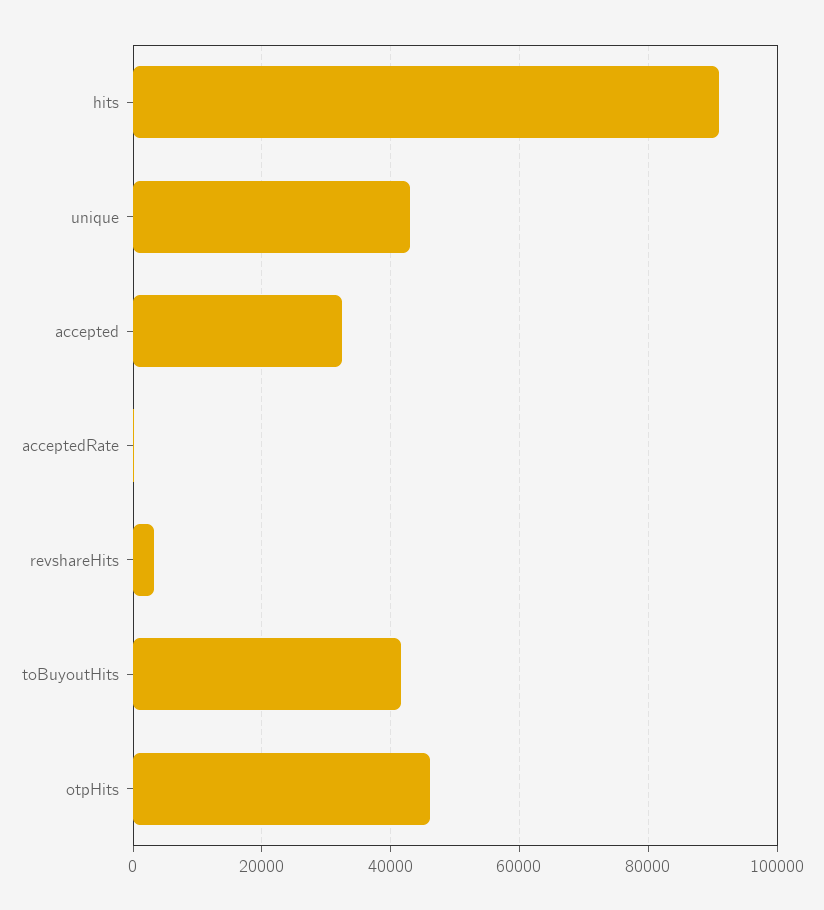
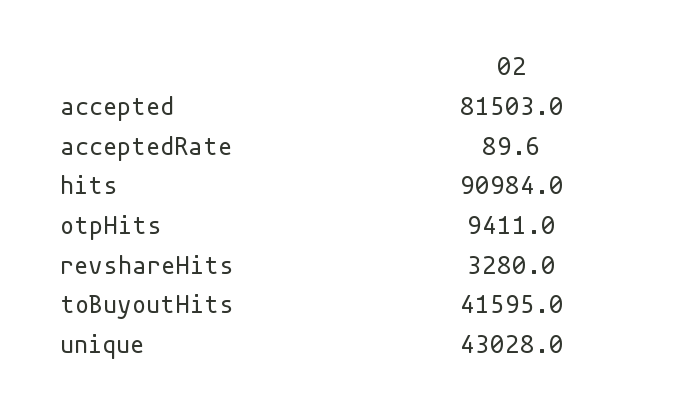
  {
    "hits": 90984,
    "unique": 43028,
-   "accepted": 32000,
+   "accepted": 81503,
    "acceptedRate": 89.6,
    "revshareHits": 3280,
    "toBuyoutHits": 41595,
-   "otpHits": 46000
+   "otpHits": 9411
  }

